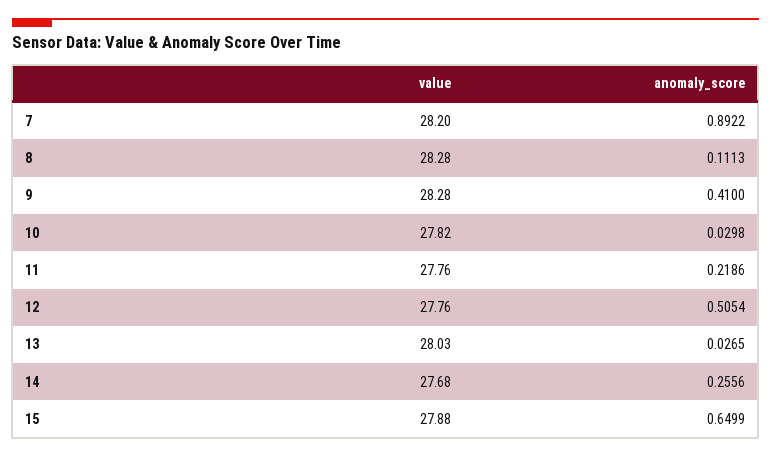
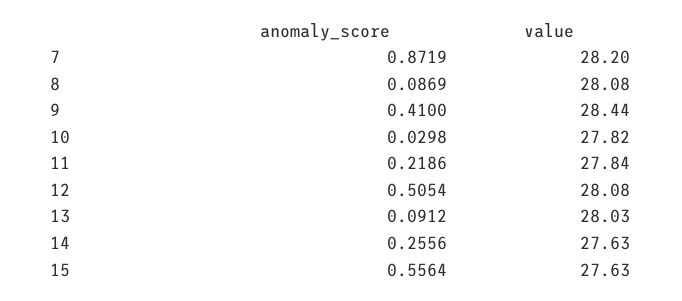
  {
    "value": {
      "7": 28.2,
-     "8": 28.28,
+     "8": 28.08,
-     "9": 28.28,
+     "9": 28.44,
      "10": 27.82,
-     "11": 27.76,
+     "11": 27.84,
-     "12": 27.76,
+     "12": 28.08,
      "13": 28.03,
-     "14": 27.68,
+     "14": 27.63,
-     "15": 27.88
+     "15": 27.63
    },
    "anomaly_score": {
-     "7": 0.8922,
+     "7": 0.8719,
-     "8": 0.1113,
+     "8": 0.0869,
      "9": 0.41,
      "10": 0.0298,
      "11": 0.2186,
      "12": 0.5054,
-     "13": 0.0265,
+     "13": 0.0912,
      "14": 0.2556,
-     "15": 0.6499
+     "15": 0.5564
    }
  }

